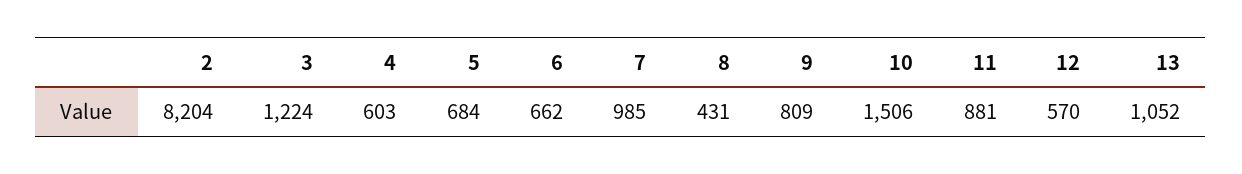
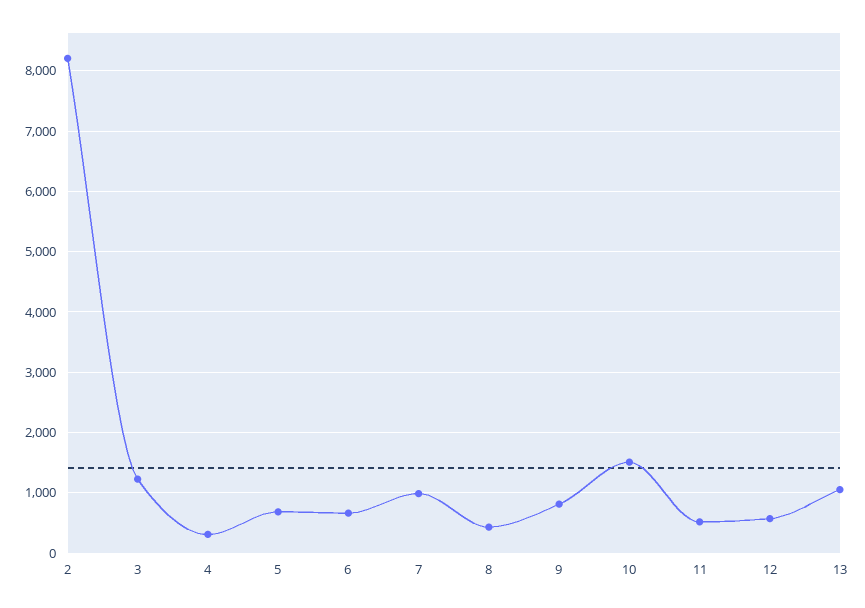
  {
    "2": 8204,
    "3": 1224,
-   "4": 603,
+   "4": 300,
    "5": 684,
    "6": 662,
    "7": 985,
    "8": 431,
    "9": 809,
    "10": 1506,
-   "11": 881,
+   "11": 500,
    "12": 570,
    "13": 1052
  }

